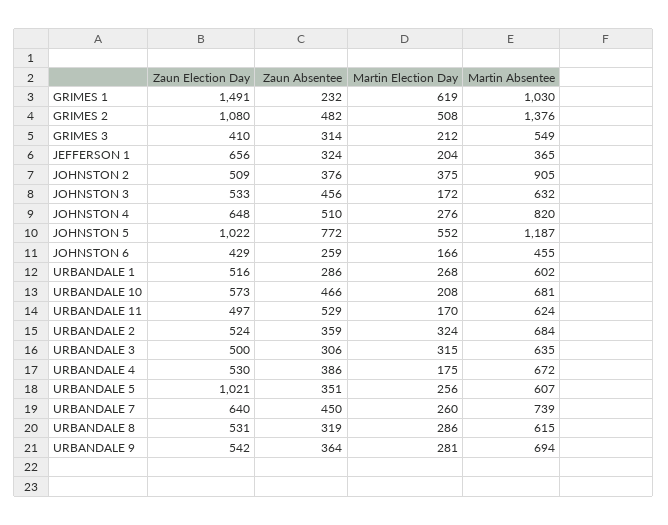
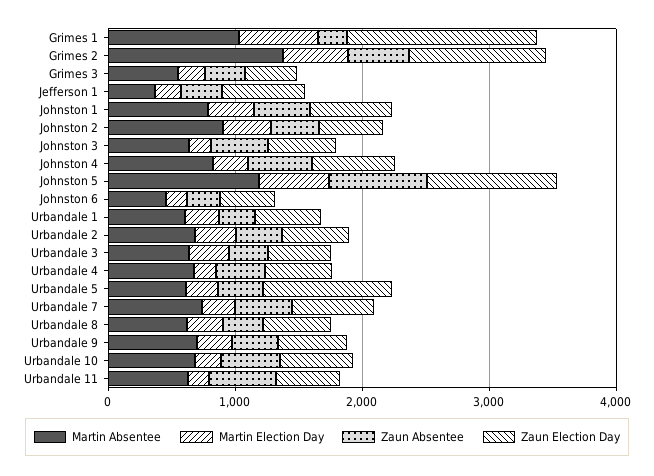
  {
    "Zaun Election Day": {
      "GRIMES 1": 1491,
      "GRIMES 2": 1080,
      "GRIMES 3": 410,
      "JEFFERSON 1": 656,
      "JOHNSTON 2": 509,
      "JOHNSTON 3": 533,
      "JOHNSTON 4": 648,
      "JOHNSTON 5": 1022,
      "JOHNSTON 6": 429,
      "URBANDALE 1": 516,
      "URBANDALE 10": 573,
      "URBANDALE 11": 497,
      "URBANDALE 2": 524,
      "URBANDALE 3": 500,
      "URBANDALE 4": 530,
      "URBANDALE 5": 1021,
      "URBANDALE 7": 640,
      "URBANDALE 8": 531,
-     "URBANDALE 9": 542
+     "URBANDALE 9": 542,
+     "Johnston 1": 600
    },
    "Zaun Absentee": {
      "GRIMES 1": 232,
      "GRIMES 2": 482,
      "GRIMES 3": 314,
      "JEFFERSON 1": 324,
      "JOHNSTON 2": 376,
      "JOHNSTON 3": 456,
      "JOHNSTON 4": 510,
      "JOHNSTON 5": 772,
      "JOHNSTON 6": 259,
      "URBANDALE 1": 286,
      "URBANDALE 10": 466,
      "URBANDALE 11": 529,
      "URBANDALE 2": 359,
      "URBANDALE 3": 306,
      "URBANDALE 4": 386,
      "URBANDALE 5": 351,
      "URBANDALE 7": 450,
      "URBANDALE 8": 319,
-     "URBANDALE 9": 364
+     "URBANDALE 9": 364,
+     "Johnston 1": 400
    },
    "Martin Election Day": {
      "GRIMES 1": 619,
      "GRIMES 2": 508,
      "GRIMES 3": 212,
      "JEFFERSON 1": 204,
      "JOHNSTON 2": 375,
      "JOHNSTON 3": 172,
      "JOHNSTON 4": 276,
      "JOHNSTON 5": 552,
      "JOHNSTON 6": 166,
      "URBANDALE 1": 268,
      "URBANDALE 10": 208,
      "URBANDALE 11": 170,
      "URBANDALE 2": 324,
      "URBANDALE 3": 315,
      "URBANDALE 4": 175,
      "URBANDALE 5": 256,
      "URBANDALE 7": 260,
      "URBANDALE 8": 286,
-     "URBANDALE 9": 281
+     "URBANDALE 9": 281,
+     "Johnston 1": 400
    },
    "Martin Absentee": {
      "GRIMES 1": 1030,
      "GRIMES 2": 1376,
      "GRIMES 3": 549,
      "JEFFERSON 1": 365,
      "JOHNSTON 2": 905,
      "JOHNSTON 3": 632,
      "JOHNSTON 4": 820,
      "JOHNSTON 5": 1187,
      "JOHNSTON 6": 455,
      "URBANDALE 1": 602,
      "URBANDALE 10": 681,
      "URBANDALE 11": 624,
      "URBANDALE 2": 684,
      "URBANDALE 3": 635,
      "URBANDALE 4": 672,
      "URBANDALE 5": 607,
      "URBANDALE 7": 739,
      "URBANDALE 8": 615,
-     "URBANDALE 9": 694
+     "URBANDALE 9": 694,
+     "Johnston 1": 800
    }
  }

